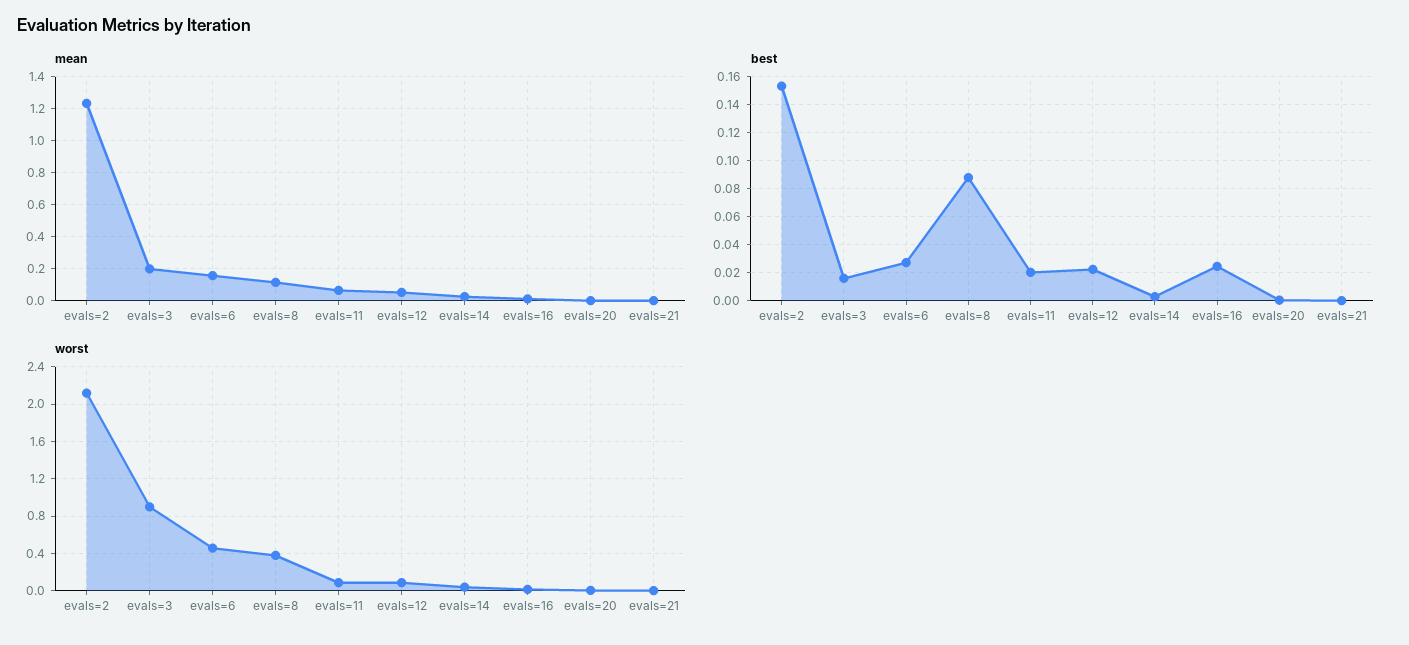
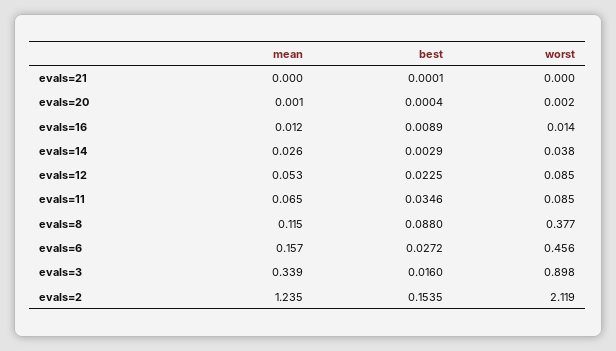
  {
    "mean": {
      "evals=2": 1.235,
-     "evals=3": 0.2,
+     "evals=3": 0.339,
      "evals=6": 0.157,
      "evals=8": 0.115,
      "evals=11": 0.065,
      "evals=12": 0.053,
      "evals=14": 0.026,
      "evals=16": 0.012,
      "evals=20": 0.001,
      "evals=21": 0
    },
    "best": {
      "evals=2": 0.1535,
      "evals=3": 0.016,
      "evals=6": 0.0272,
      "evals=8": 0.088,
-     "evals=11": 0.02,
+     "evals=11": 0.0346,
      "evals=12": 0.0225,
      "evals=14": 0.0029,
-     "evals=16": 0.025,
+     "evals=16": 0.0089,
      "evals=20": 0.0004,
      "evals=21": 0.0001
    },
    "worst": {
      "evals=2": 2.119,
      "evals=3": 0.898,
      "evals=6": 0.456,
      "evals=8": 0.377,
      "evals=11": 0.085,
      "evals=12": 0.085,
      "evals=14": 0.038,
      "evals=16": 0.014,
      "evals=20": 0.002,
      "evals=21": 0
    }
  }

